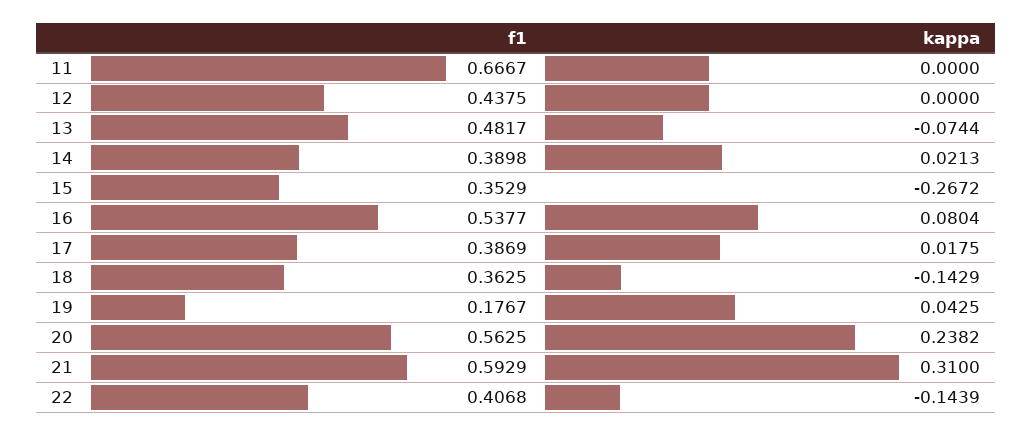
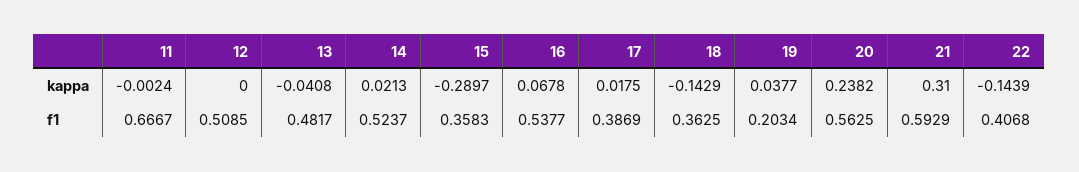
  {
    "f1": {
      "11": 0.6667,
-     "12": 0.4375,
+     "12": 0.5085,
      "13": 0.4817,
-     "14": 0.3898,
+     "14": 0.5237,
-     "15": 0.3529,
+     "15": 0.3583,
      "16": 0.5377,
      "17": 0.3869,
      "18": 0.3625,
-     "19": 0.1767,
+     "19": 0.2034,
      "20": 0.5625,
      "21": 0.5929,
      "22": 0.4068
    },
    "kappa": {
-     "11": 0,
+     "11": -0.0024,
      "12": 0,
-     "13": -0.0744,
+     "13": -0.0408,
      "14": 0.0213,
-     "15": -0.2672,
+     "15": -0.2897,
-     "16": 0.0804,
+     "16": 0.0678,
      "17": 0.0175,
      "18": -0.1429,
-     "19": 0.0425,
+     "19": 0.0377,
      "20": 0.2382,
      "21": 0.31,
      "22": -0.1439
    }
  }

